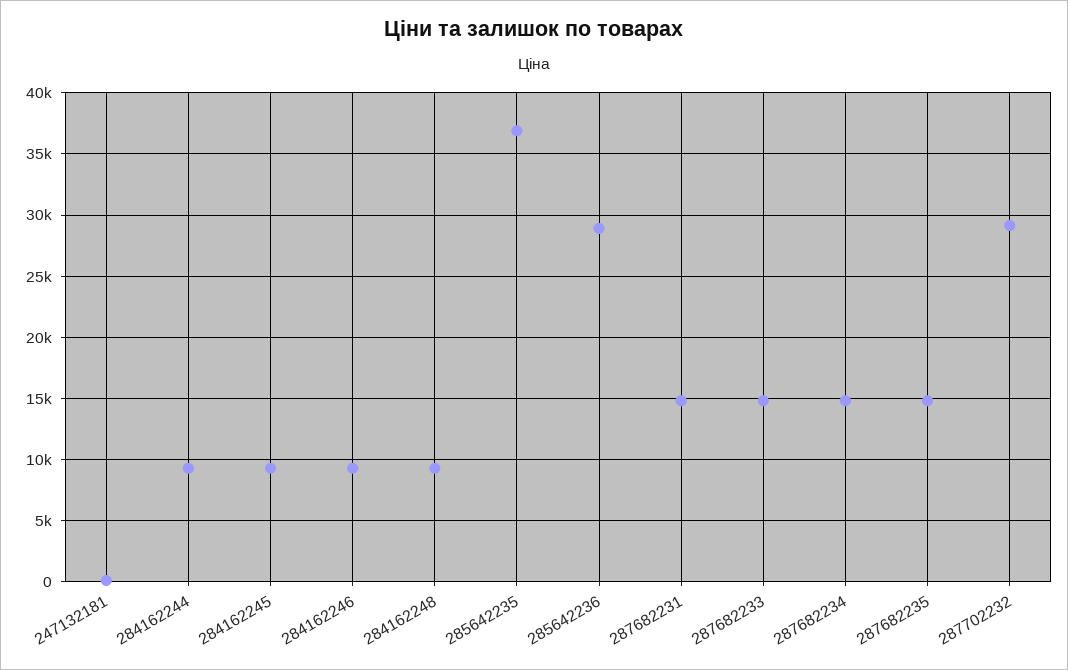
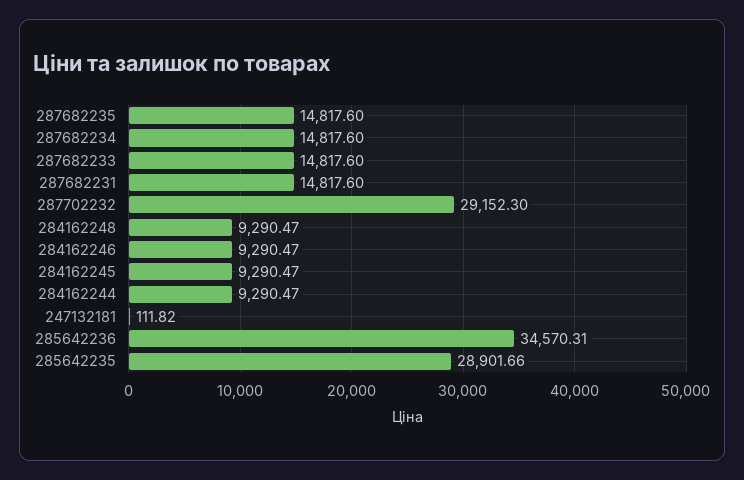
  {
    "247132181": 111.82,
    "284162244": 9290.47,
    "284162245": 9290.47,
    "284162246": 9290.47,
    "284162248": 9290.47,
-   "285642235": 37000,
+   "285642235": 28901.66,
-   "285642236": 29000,
+   "285642236": 34570.31,
    "287682231": 14817.6,
    "287682233": 14817.6,
    "287682234": 14817.6,
    "287682235": 14817.6,
    "287702232": 29152.3
  }

